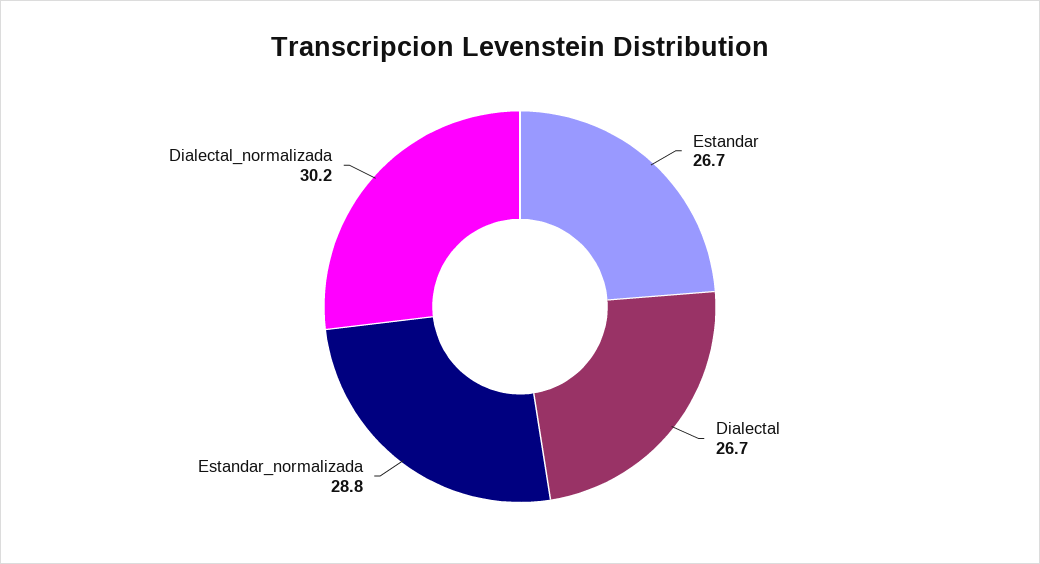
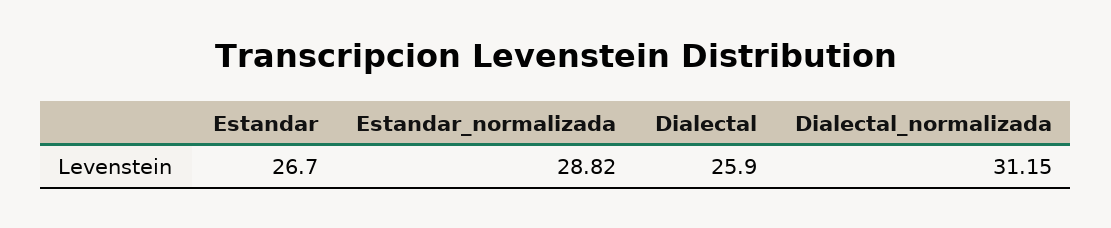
  {
    "Estandar": 26.7,
-   "Dialectal": 26.7,
+   "Dialectal": 25.9,
    "Estandar_normalizada": 28.82,
-   "Dialectal_normalizada": 30.2
+   "Dialectal_normalizada": 31.15
  }

